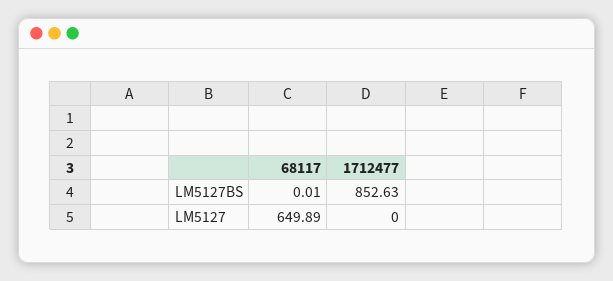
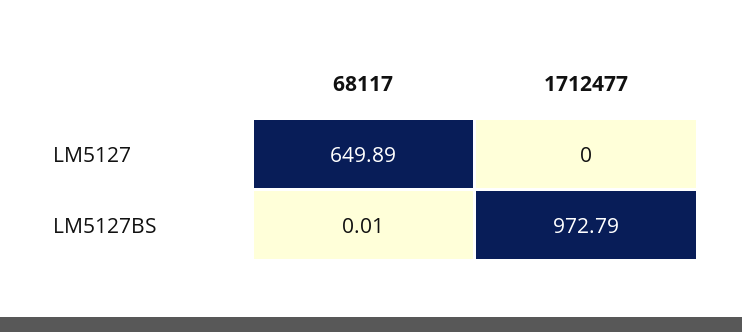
  {
    "68117": {
      "LM5127BS": 0.01,
      "LM5127": 649.89
    },
    "1712477": {
-     "LM5127BS": 852.63,
+     "LM5127BS": 972.79,
      "LM5127": 0
    }
  }

